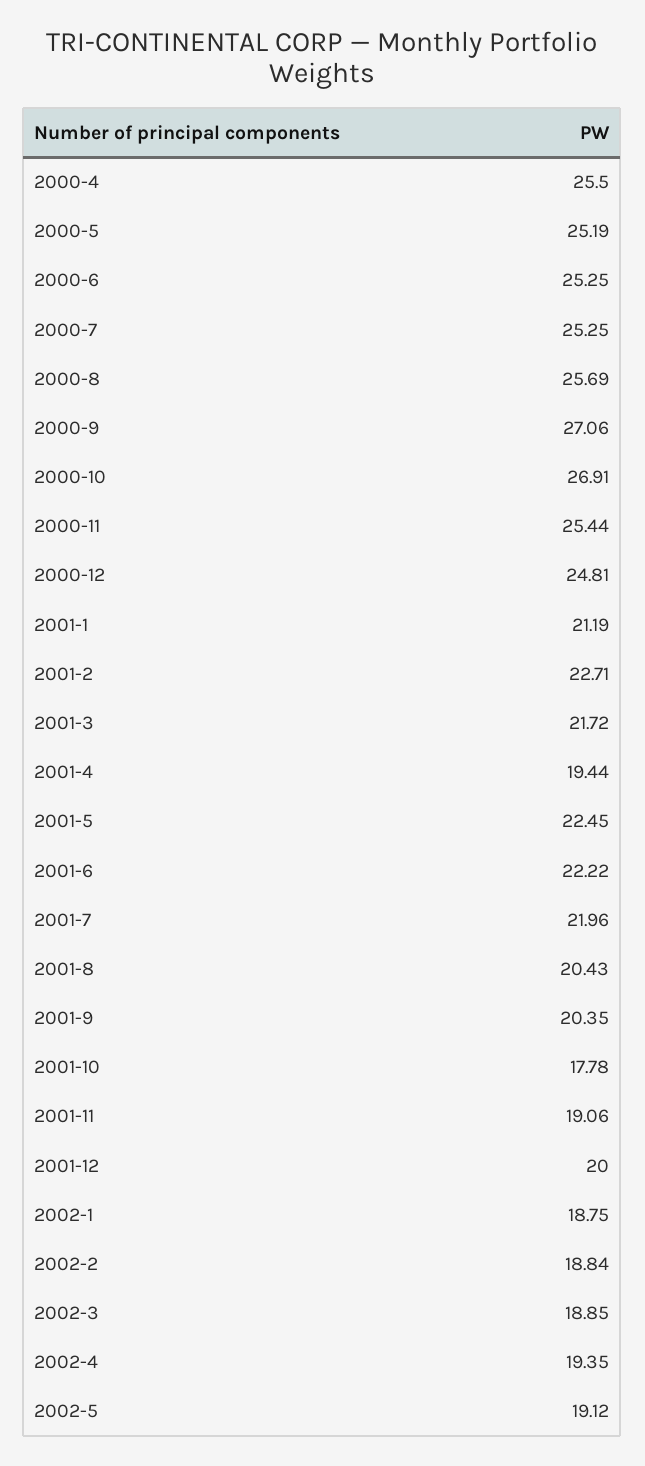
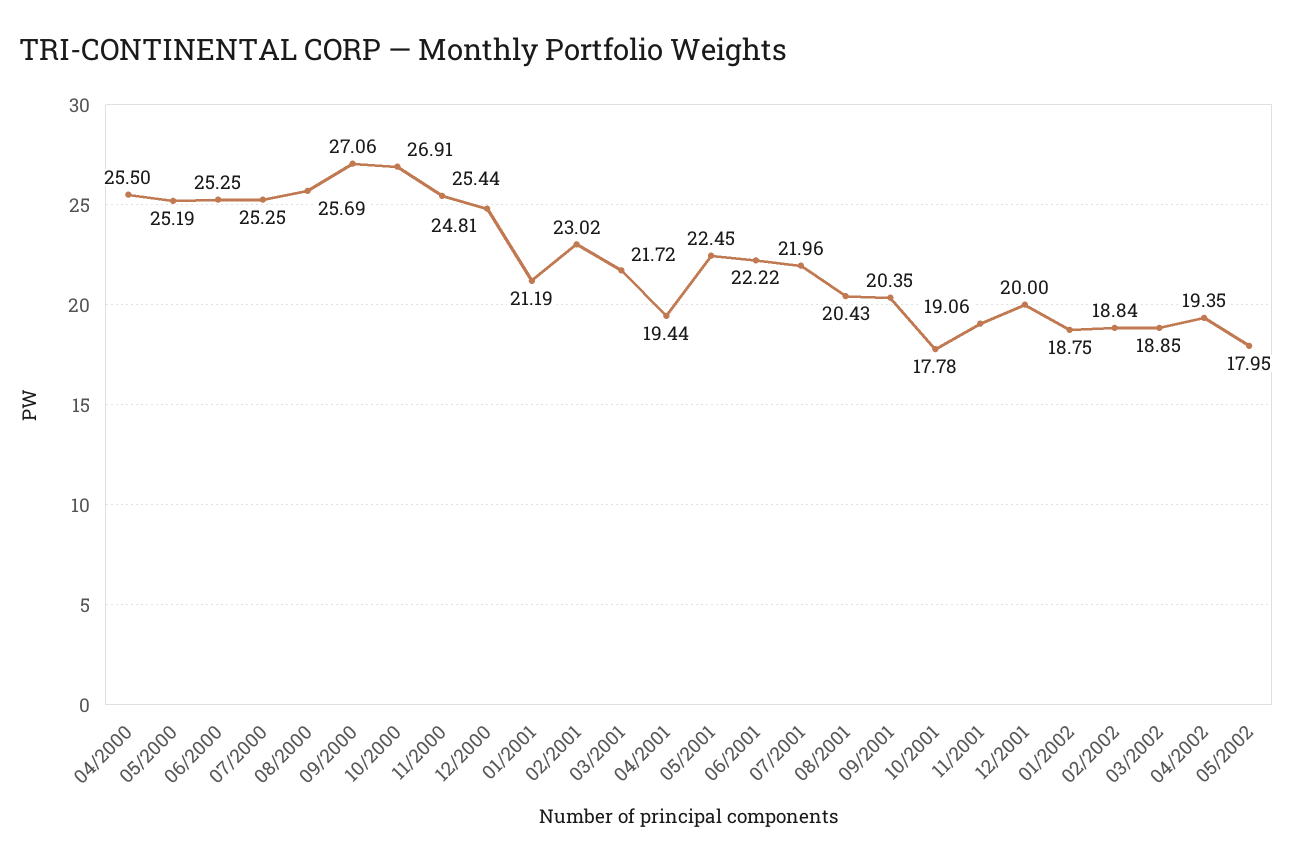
  {
    "2000-4": 25.5,
    "2000-5": 25.19,
    "2000-6": 25.25,
    "2000-7": 25.25,
    "2000-8": 25.69,
    "2000-9": 27.06,
    "2000-10": 26.91,
    "2000-11": 25.44,
    "2000-12": 24.81,
    "2001-1": 21.19,
-   "2001-2": 22.71,
+   "2001-2": 23.02,
    "2001-3": 21.72,
    "2001-4": 19.44,
    "2001-5": 22.45,
    "2001-6": 22.22,
    "2001-7": 21.96,
    "2001-8": 20.43,
    "2001-9": 20.35,
    "2001-10": 17.78,
    "2001-11": 19.06,
    "2001-12": 20,
    "2002-1": 18.75,
    "2002-2": 18.84,
    "2002-3": 18.85,
    "2002-4": 19.35,
-   "2002-5": 19.12
+   "2002-5": 17.95
  }

